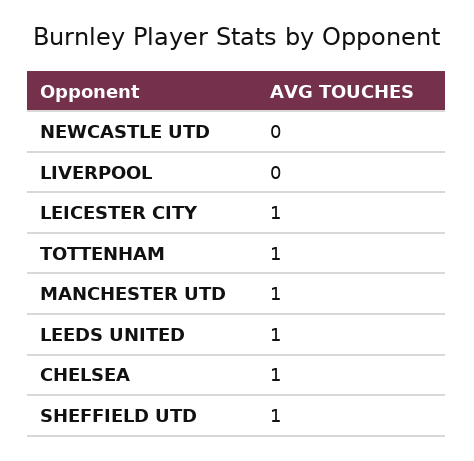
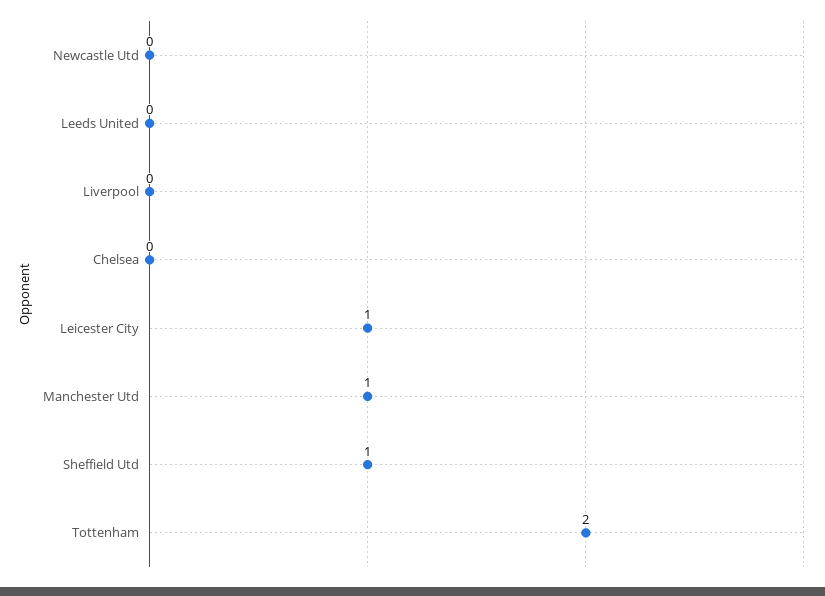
  {
    "NEWCASTLE UTD": 0,
    "LIVERPOOL": 0,
    "LEICESTER CITY": 1,
-   "TOTTENHAM": 1,
+   "TOTTENHAM": 2,
    "MANCHESTER UTD": 1,
-   "LEEDS UNITED": 1,
+   "LEEDS UNITED": 0,
-   "CHELSEA": 1,
+   "CHELSEA": 0,
    "SHEFFIELD UTD": 1
  }

